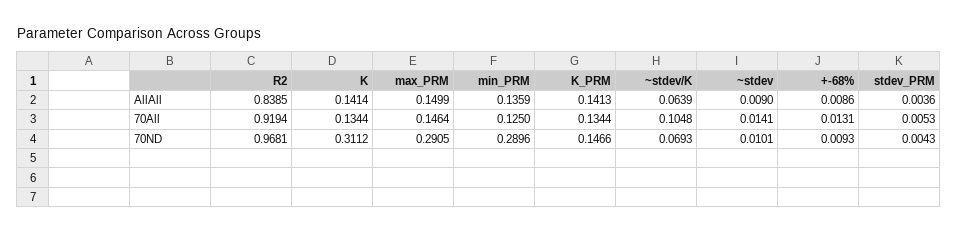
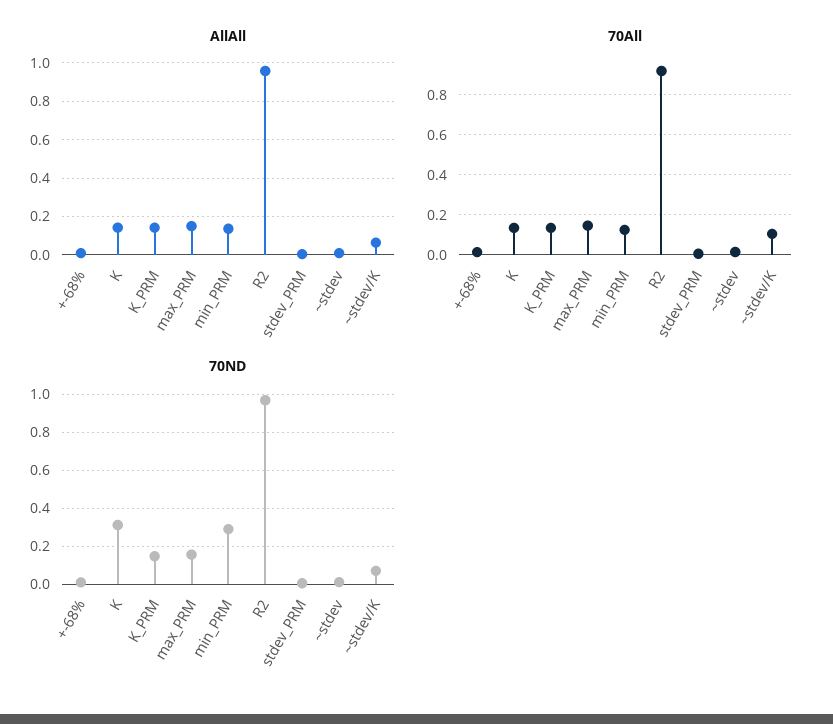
  {
    "AllAll": {
-     "R2": 0.8385,
+     "R2": 0.95,
      "K": 0.1414,
      "max_PRM": 0.1499,
      "min_PRM": 0.1359,
      "K_PRM": 0.1413,
      "~stdev/K": 0.0639,
      "~stdev": 0.009,
      "+-68%": 0.0086,
      "stdev_PRM": 0.0036
    },
    "70All": {
      "R2": 0.9194,
      "K": 0.1344,
      "max_PRM": 0.1464,
      "min_PRM": 0.125,
      "K_PRM": 0.1344,
      "~stdev/K": 0.1048,
      "~stdev": 0.0141,
      "+-68%": 0.0131,
      "stdev_PRM": 0.0053
    },
    "70ND": {
      "R2": 0.9681,
      "K": 0.3112,
-     "max_PRM": 0.2905,
+     "max_PRM": 0.15,
      "min_PRM": 0.2896,
      "K_PRM": 0.1466,
      "~stdev/K": 0.0693,
      "~stdev": 0.0101,
      "+-68%": 0.0093,
      "stdev_PRM": 0.0043
    }
  }

